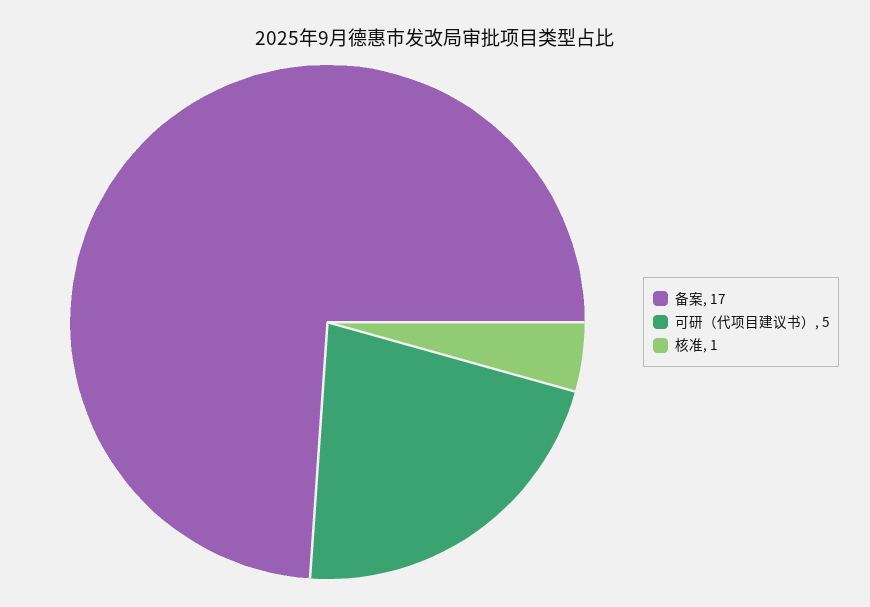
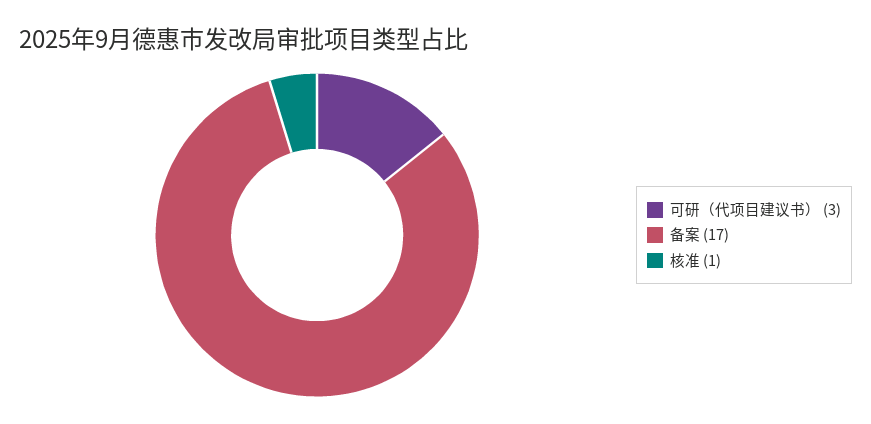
  {
    "备案": 17,
-   "可研（代项目建议书）": 5,
+   "可研（代项目建议书）": 3,
    "核准": 1
  }

